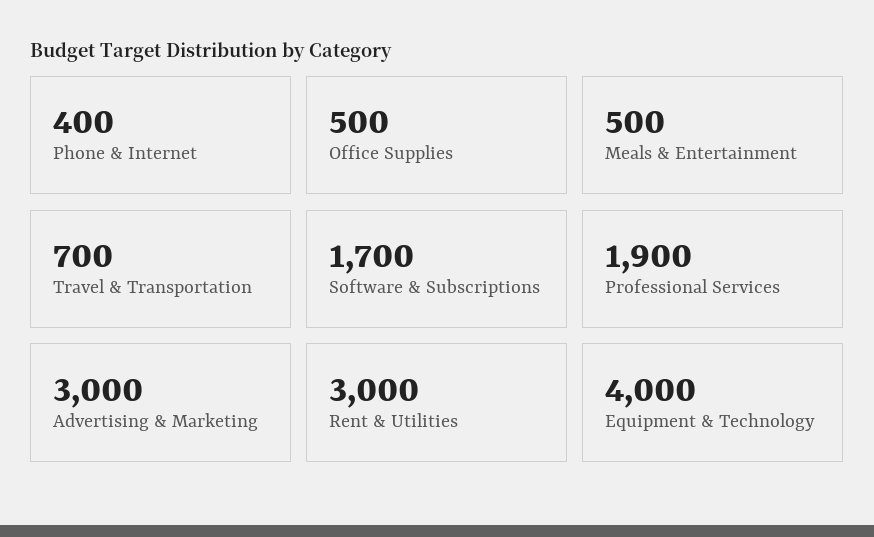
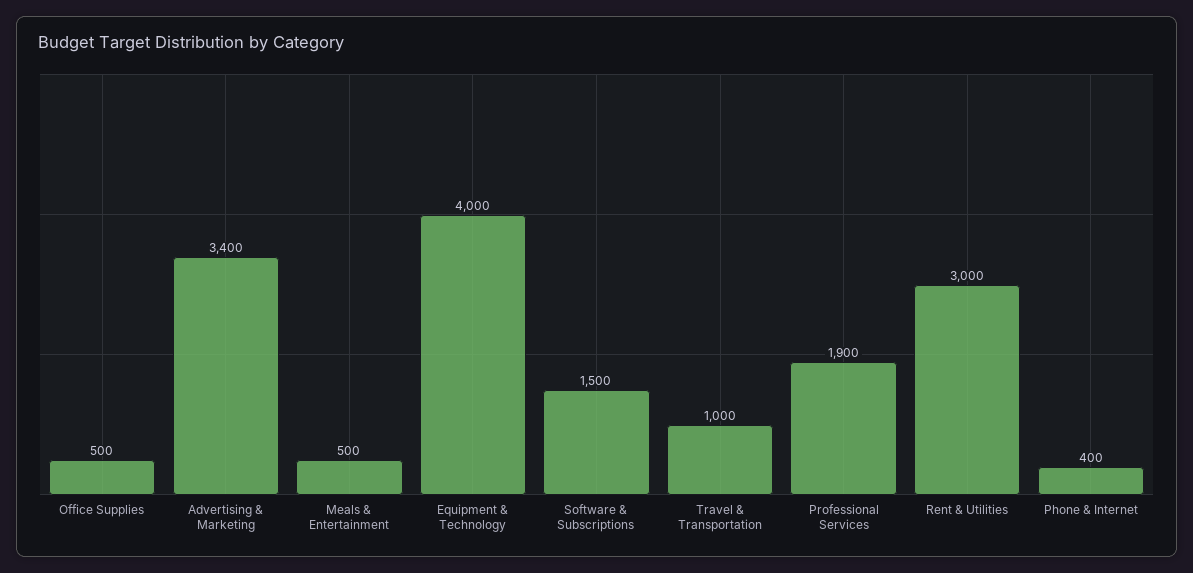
  {
    "Phone & Internet": 400,
    "Office Supplies": 500,
    "Meals & Entertainment": 500,
-   "Travel & Transportation": 700,
+   "Travel & Transportation": 1000,
-   "Software & Subscriptions": 1700,
+   "Software & Subscriptions": 1500,
    "Professional Services": 1900,
-   "Advertising & Marketing": 3000,
+   "Advertising & Marketing": 3400,
    "Rent & Utilities": 3000,
    "Equipment & Technology": 4000
  }

